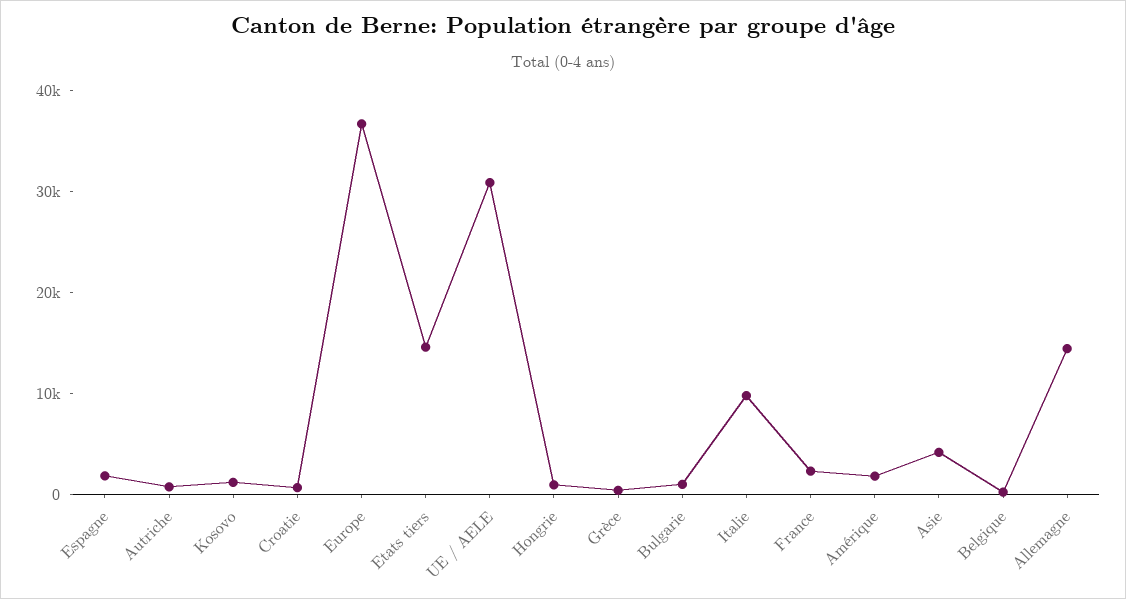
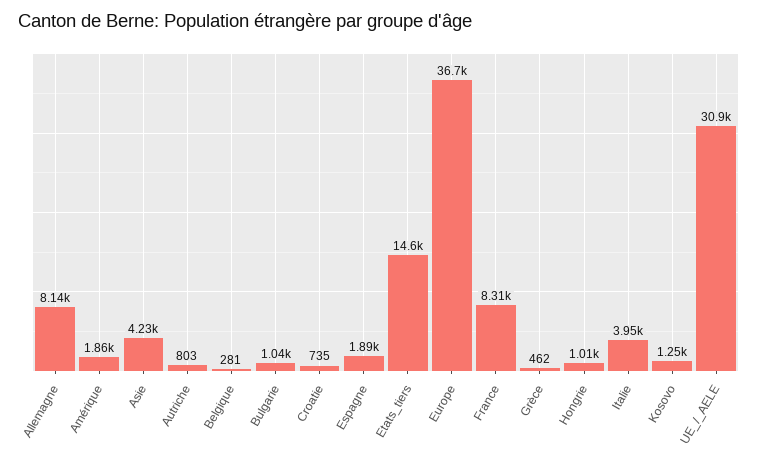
  {
    "Espagne": 1890,
    "Autriche": 803,
    "Kosovo": 1250,
    "Croatie": 735,
    "Europe": 36700,
    "Etats tiers": 14600,
    "UE / AELE": 30900,
    "Hongrie": 1010,
    "Grèce": 462,
    "Bulgarie": 1040,
-   "Italie": 10000,
+   "Italie": 3950,
-   "France": 2000,
+   "France": 8310,
    "Amérique": 1860,
    "Asie": 4230,
    "Belgique": 281,
-   "Allemagne": 14000
+   "Allemagne": 8140
  }

